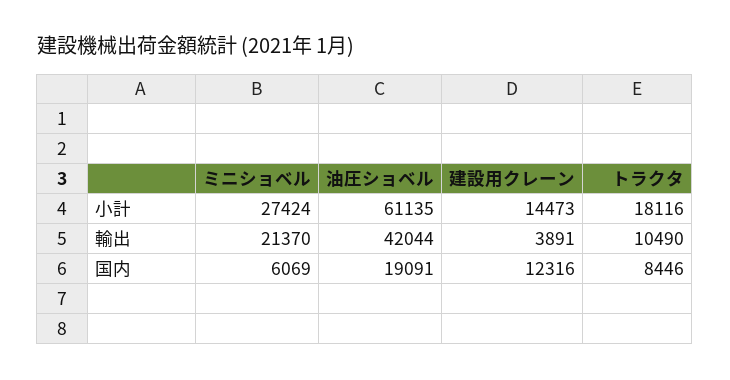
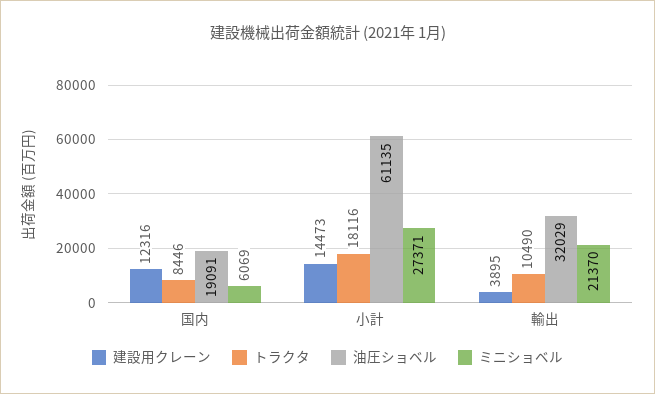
  {
    "ミニショベル": {
-     "小計": 27424,
+     "小計": 27371,
      "輸出": 21370,
      "国内": 6069
    },
    "油圧ショベル": {
      "小計": 61135,
-     "輸出": 42044,
+     "輸出": 32029,
      "国内": 19091
    },
    "建設用クレーン": {
      "小計": 14473,
-     "輸出": 3891,
+     "輸出": 3895,
      "国内": 12316
    },
    "トラクタ": {
      "小計": 18116,
      "輸出": 10490,
      "国内": 8446
    }
  }

